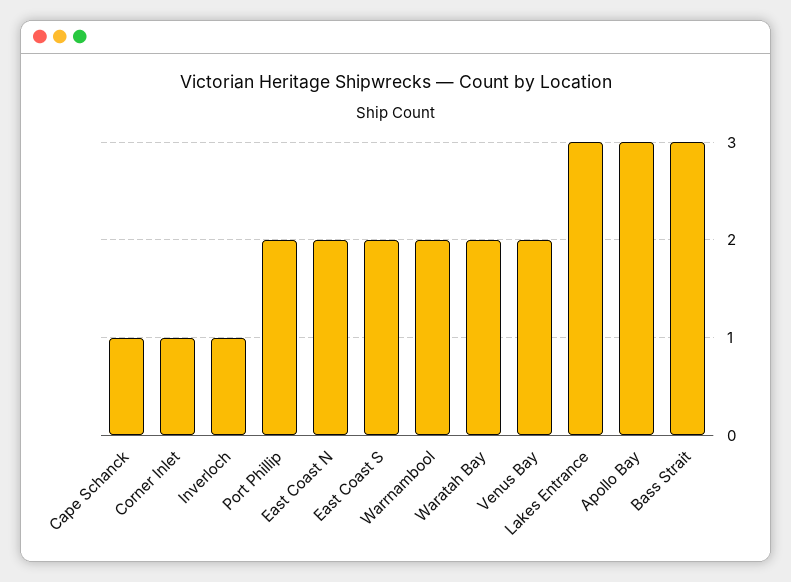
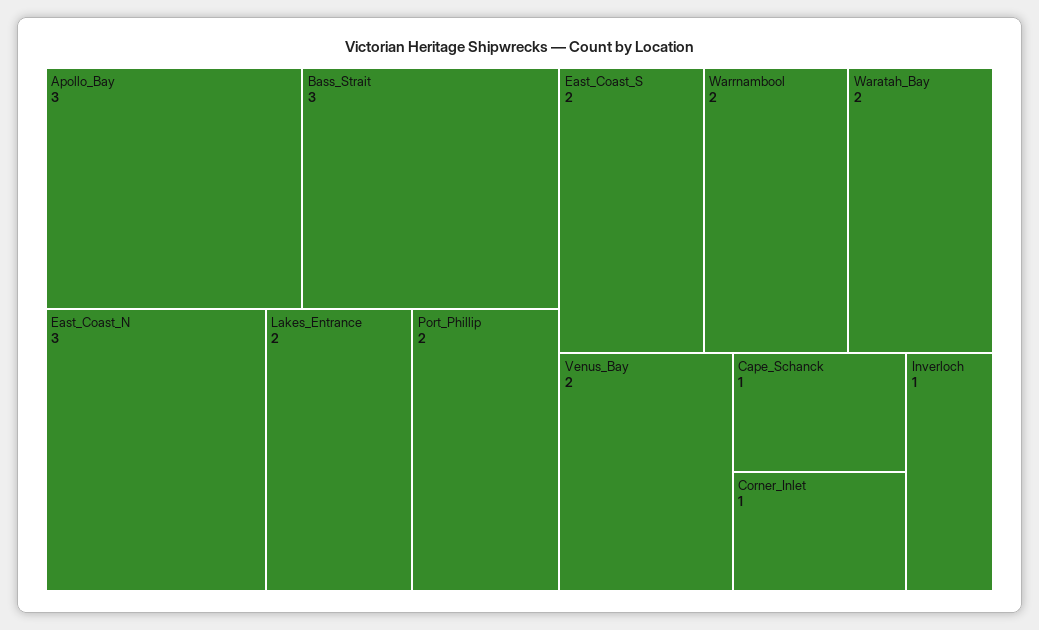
  {
    "Cape Schanck": 1,
    "Corner Inlet": 1,
    "Inverloch": 1,
    "Port Phillip": 2,
-   "East Coast N": 2,
+   "East Coast N": 3,
    "East Coast S": 2,
    "Warrnambool": 2,
    "Waratah Bay": 2,
    "Venus Bay": 2,
-   "Lakes Entrance": 3,
+   "Lakes Entrance": 2,
    "Apollo Bay": 3,
    "Bass Strait": 3
  }

